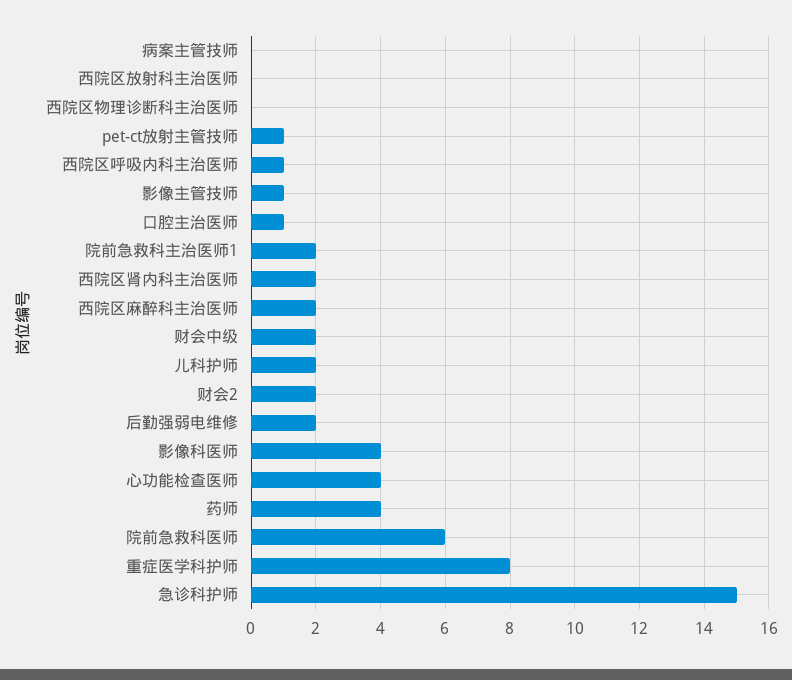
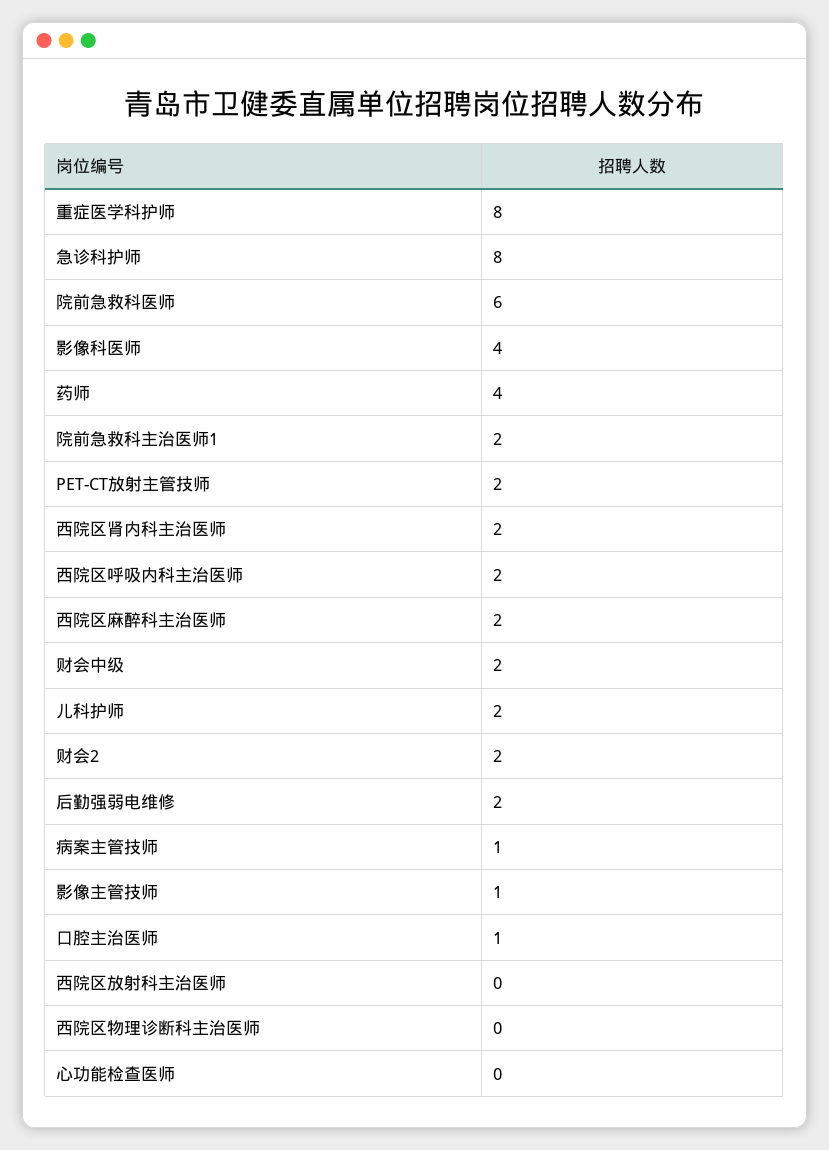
  {
-   "病案主管技师": 0,
+   "病案主管技师": 1,
    "西院区放射科主治医师": 0,
    "西院区物理诊断科主治医师": 0,
-   "pet-ct放射主管技师": 1,
+   "pet-ct放射主管技师": 2,
-   "西院区呼吸内科主治医师": 1,
+   "西院区呼吸内科主治医师": 2,
    "影像主管技师": 1,
    "口腔主治医师": 1,
    "院前急救科主治医师1": 2,
    "西院区肾内科主治医师": 2,
    "西院区麻醉科主治医师": 2,
    "财会中级": 2,
    "儿科护师": 2,
    "财会2": 2,
    "后勤强弱电维修": 2,
    "影像科医师": 4,
-   "心功能检查医师": 4,
+   "心功能检查医师": 0,
    "药师": 4,
    "院前急救科医师": 6,
    "重症医学科护师": 8,
-   "急诊科护师": 15
+   "急诊科护师": 8
  }

